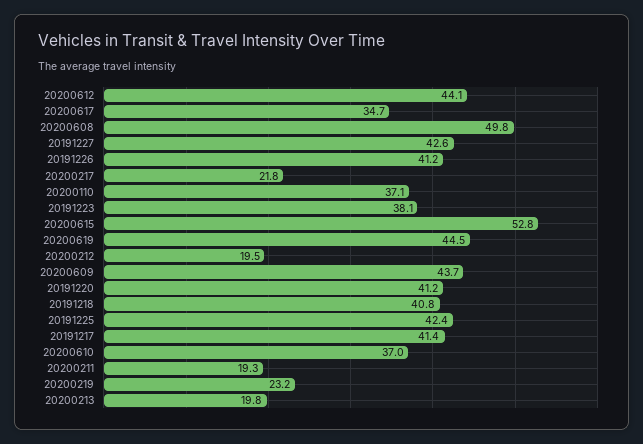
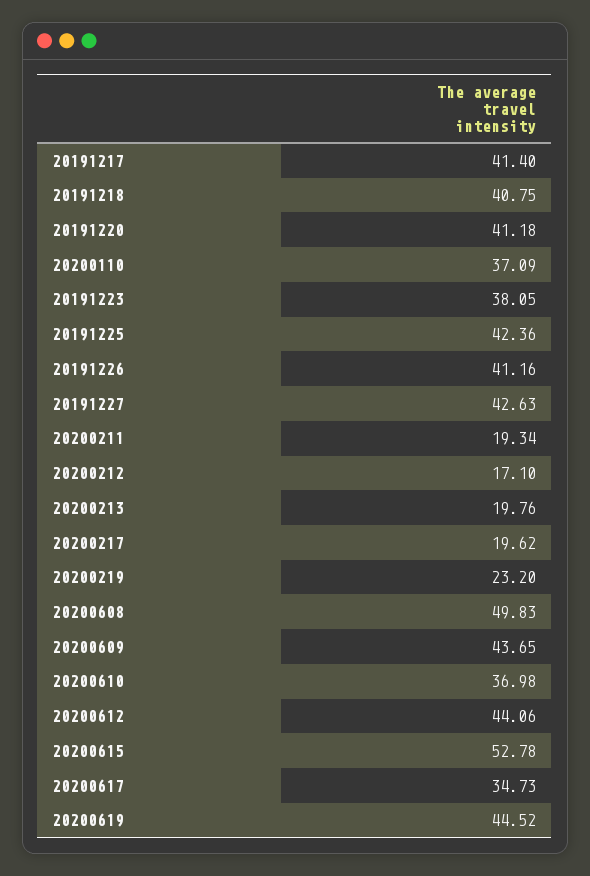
  {
    "20200612": 44.06,
    "20200617": 34.73,
    "20200608": 49.83,
    "20191227": 42.63,
    "20191226": 41.16,
-   "20200217": 21.8,
+   "20200217": 19.62,
    "20200110": 37.09,
    "20191223": 38.05,
    "20200615": 52.78,
    "20200619": 44.52,
-   "20200212": 19.5,
+   "20200212": 17.1,
    "20200609": 43.65,
    "20191220": 41.18,
    "20191218": 40.75,
    "20191225": 42.36,
    "20191217": 41.4,
    "20200610": 36.98,
    "20200211": 19.34,
    "20200219": 23.2,
    "20200213": 19.76
  }

